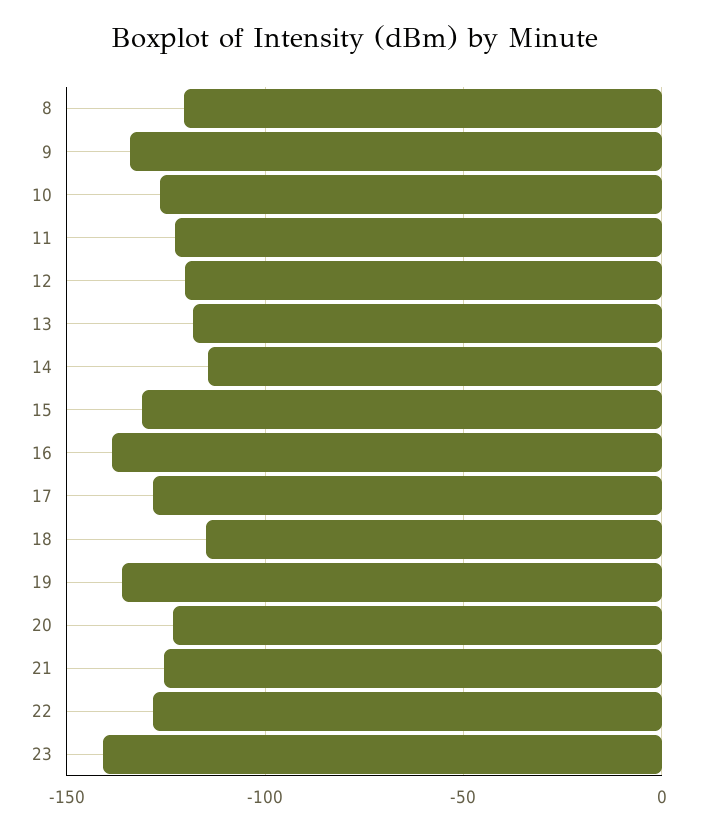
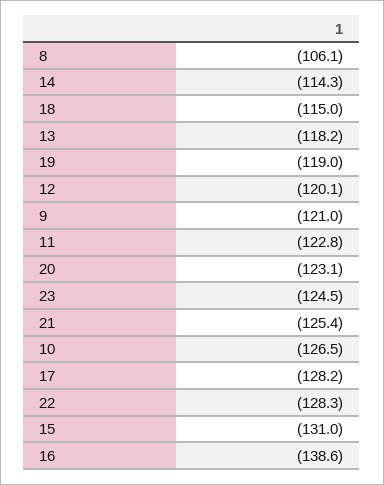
  {
-   "8": -120,
+   "8": -106.1,
-   "9": -135,
+   "9": -121,
    "10": -126.5,
    "11": -122.8,
    "12": -120.1,
    "13": -118.2,
    "14": -114.3,
    "15": -131,
    "16": -138.6,
    "17": -128.2,
    "18": -115,
-   "19": -135,
+   "19": -119,
    "20": -123.1,
    "21": -125.4,
    "22": -128.3,
-   "23": -140
+   "23": -124.5
  }

